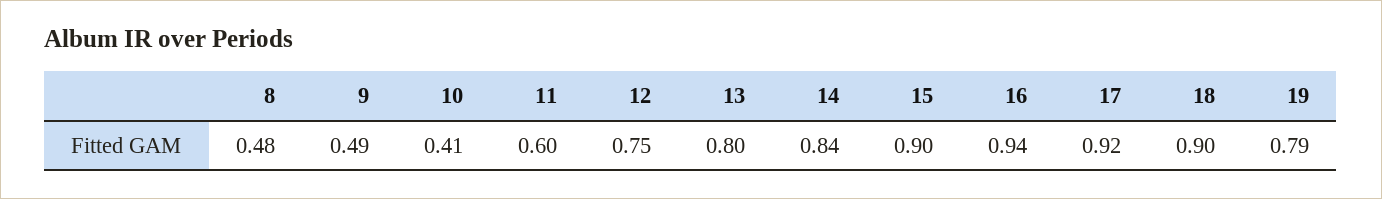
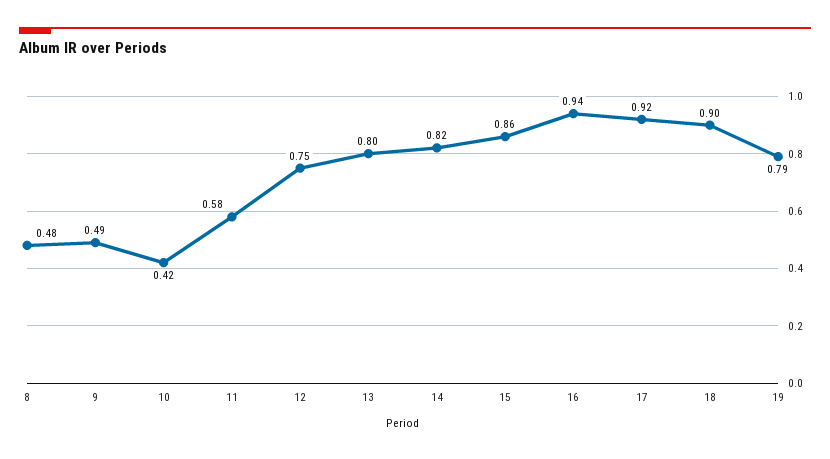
  {
    "8": 0.48,
    "9": 0.49,
-   "10": 0.41,
+   "10": 0.42,
-   "11": 0.6,
+   "11": 0.58,
    "12": 0.75,
    "13": 0.8,
-   "14": 0.84,
+   "14": 0.82,
-   "15": 0.9,
+   "15": 0.86,
    "16": 0.94,
    "17": 0.92,
    "18": 0.9,
    "19": 0.79
  }

